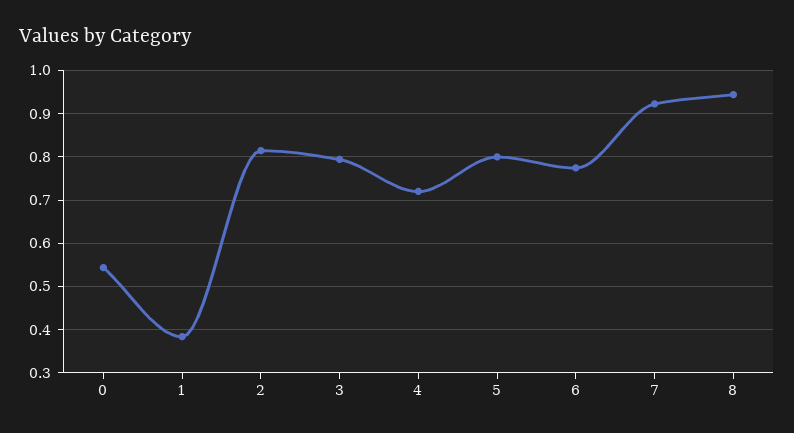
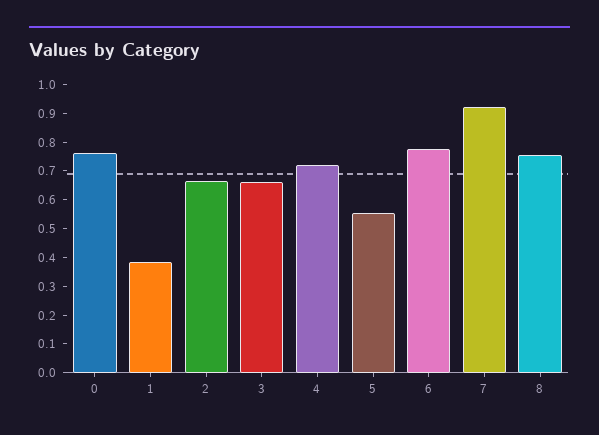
  {
-   "0": 0.54,
+   "0": 0.75,
    "1": 0.38,
-   "2": 0.82,
+   "2": 0.65,
-   "3": 0.8,
+   "3": 0.65,
    "4": 0.72,
-   "5": 0.8,
+   "5": 0.55,
    "6": 0.78,
    "7": 0.92,
-   "8": 0.94
+   "8": 0.75
  }

